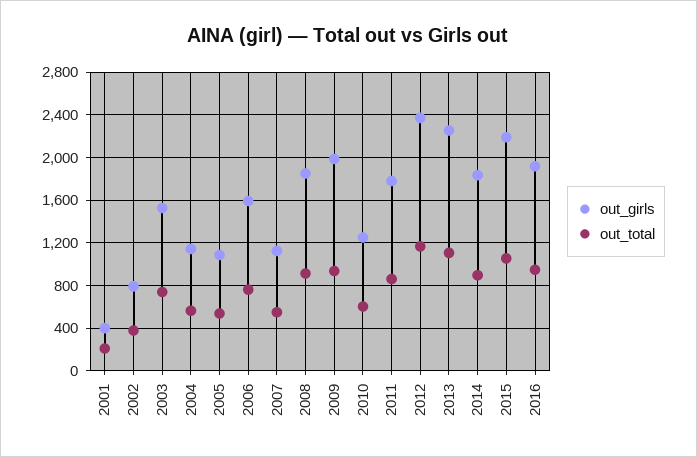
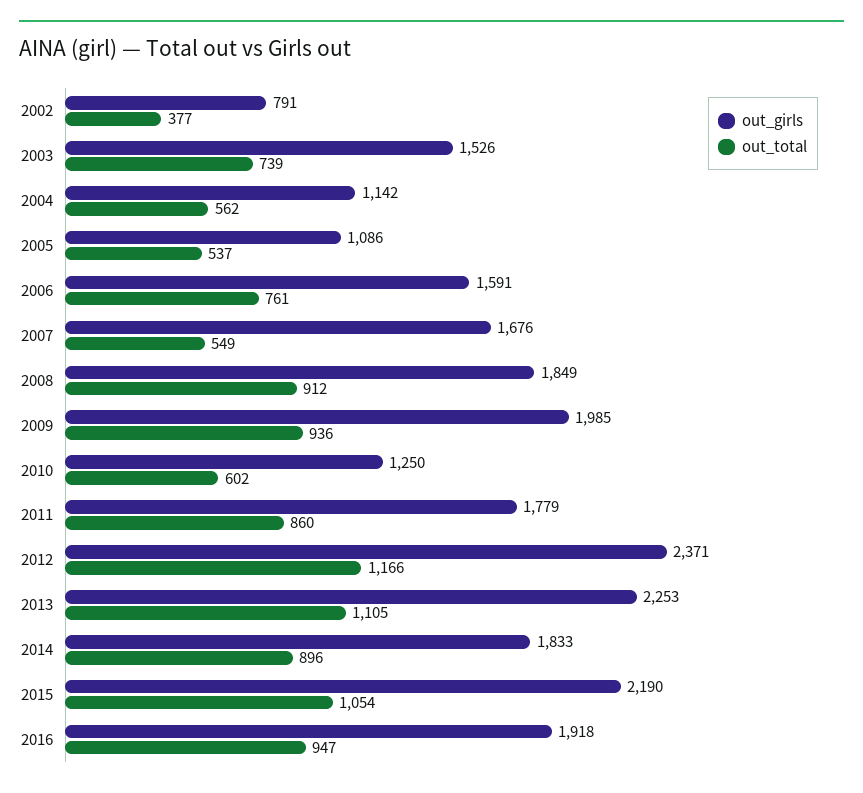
  {
    "out_girls": {
-     "2001": 400,
      "2002": 791,
      "2003": 1526,
      "2004": 1142,
      "2005": 1086,
      "2006": 1591,
-     "2007": 1100,
+     "2007": 1676,
      "2008": 1849,
      "2009": 1985,
      "2010": 1250,
      "2011": 1779,
      "2012": 2371,
      "2013": 2253,
      "2014": 1833,
      "2015": 2190,
      "2016": 1918
    },
    "out_total": {
-     "2001": 200,
      "2002": 377,
      "2003": 739,
      "2004": 562,
      "2005": 537,
      "2006": 761,
      "2007": 549,
      "2008": 912,
      "2009": 936,
      "2010": 602,
      "2011": 860,
      "2012": 1166,
      "2013": 1105,
      "2014": 896,
      "2015": 1054,
      "2016": 947
    }
  }

